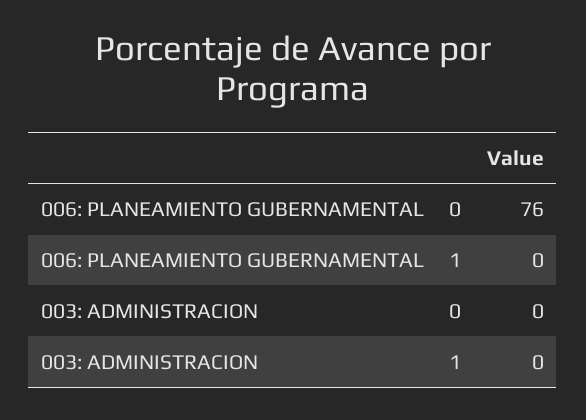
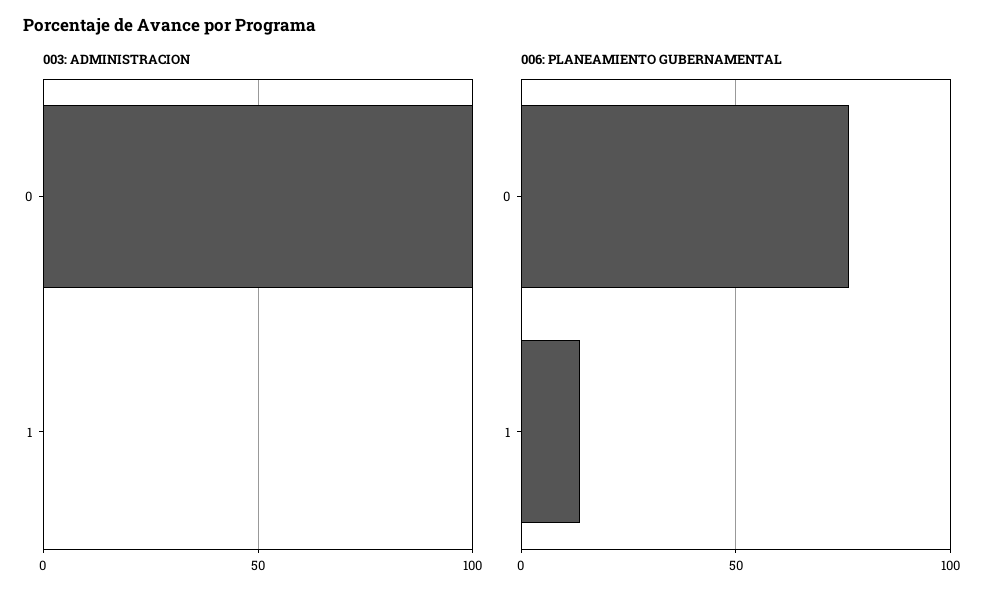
  {
    "006: PLANEAMIENTO GUBERNAMENTAL": {
      "0": 76,
-     "1": 0
+     "1": 15
    },
    "003: ADMINISTRACION": {
-     "0": 0,
+     "0": 100,
      "1": 0
    }
  }

